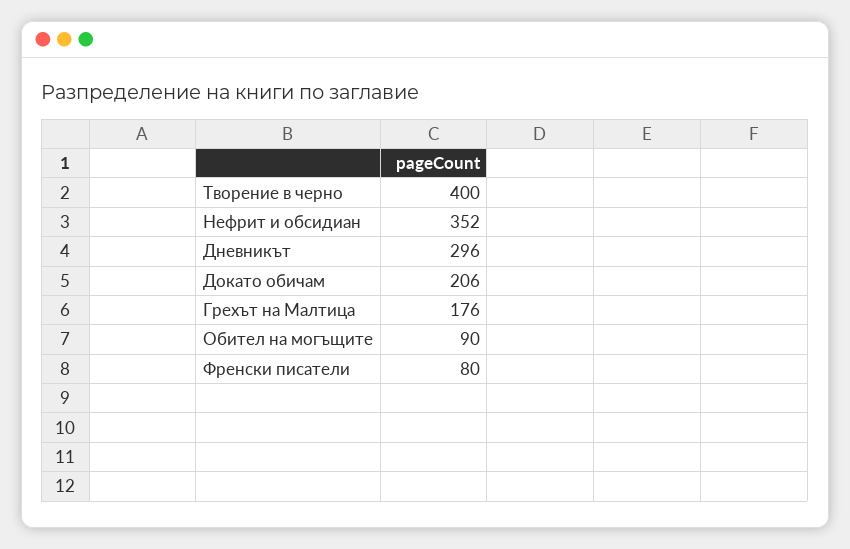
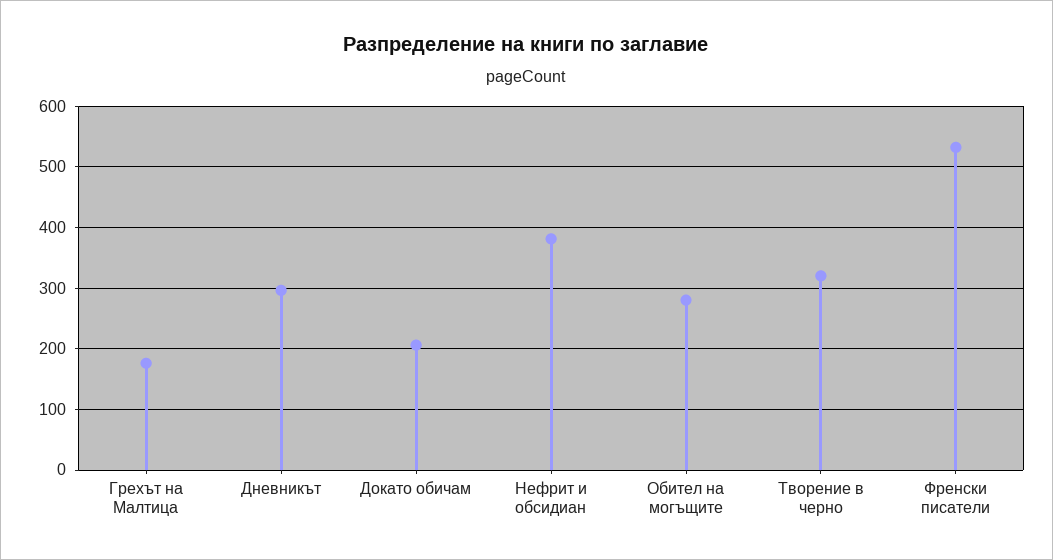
  {
-   "Творение в черно": 400,
+   "Творение в черно": 320,
-   "Нефрит и обсидиан": 352,
+   "Нефрит и обсидиан": 380,
    "Дневникът": 296,
    "Докато обичам": 206,
    "Грехът на Малтица": 176,
-   "Обител на могъщите": 90,
+   "Обител на могъщите": 280,
-   "Френски писатели": 80
+   "Френски писатели": 530
  }

